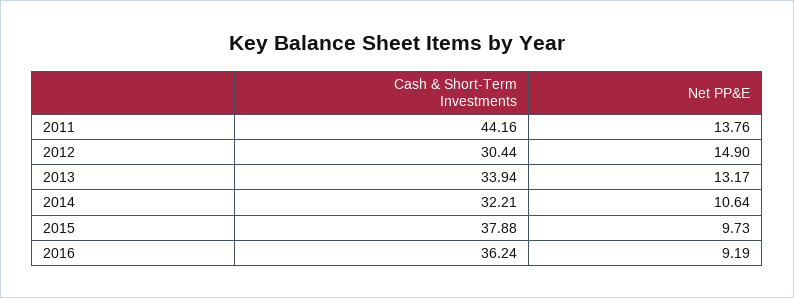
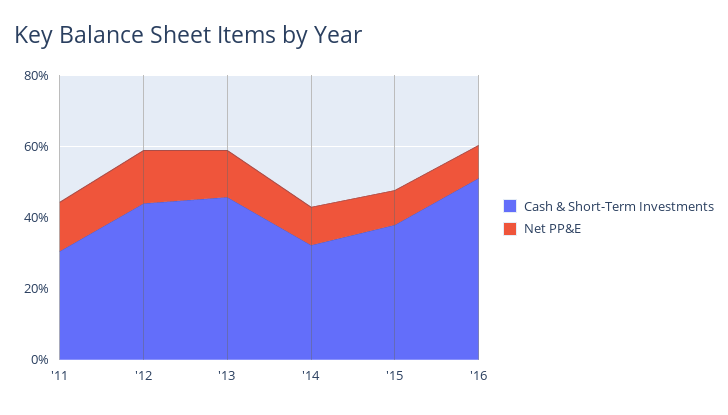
  {
    "Cash & Short-Term Investments": {
-     "2011": 44.16,
+     "2011": 30,
-     "2012": 30.44,
+     "2012": 45,
-     "2013": 33.94,
+     "2013": 45,
      "2014": 32.21,
      "2015": 37.88,
-     "2016": 36.24
+     "2016": 50
    },
    "Net PP&E": {
      "2011": 13.76,
      "2012": 14.9,
      "2013": 13.17,
      "2014": 10.64,
      "2015": 9.73,
      "2016": 9.19
    }
  }

